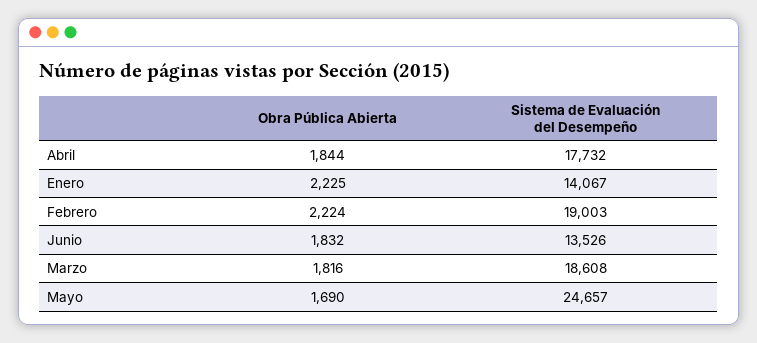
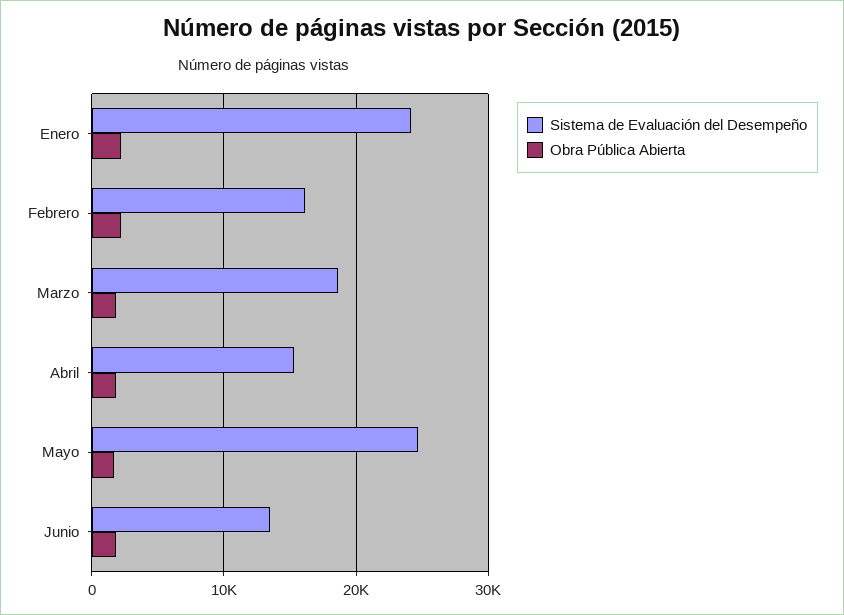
  {
    "Obra Pública Abierta": {
      "Abril": 1844,
      "Enero": 2225,
      "Febrero": 2224,
      "Junio": 1832,
      "Marzo": 1816,
      "Mayo": 1690
    },
    "Sistema de Evaluación del Desempeño": {
-     "Abril": 17732,
+     "Abril": 15000,
-     "Enero": 14067,
+     "Enero": 24000,
-     "Febrero": 19003,
+     "Febrero": 16000,
      "Junio": 13526,
      "Marzo": 18608,
      "Mayo": 24657
    }
  }

